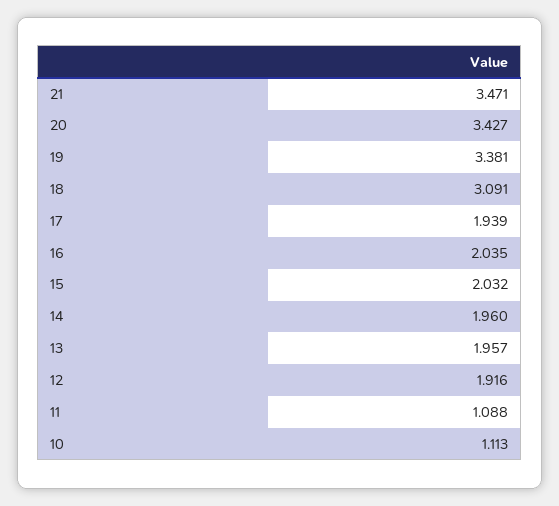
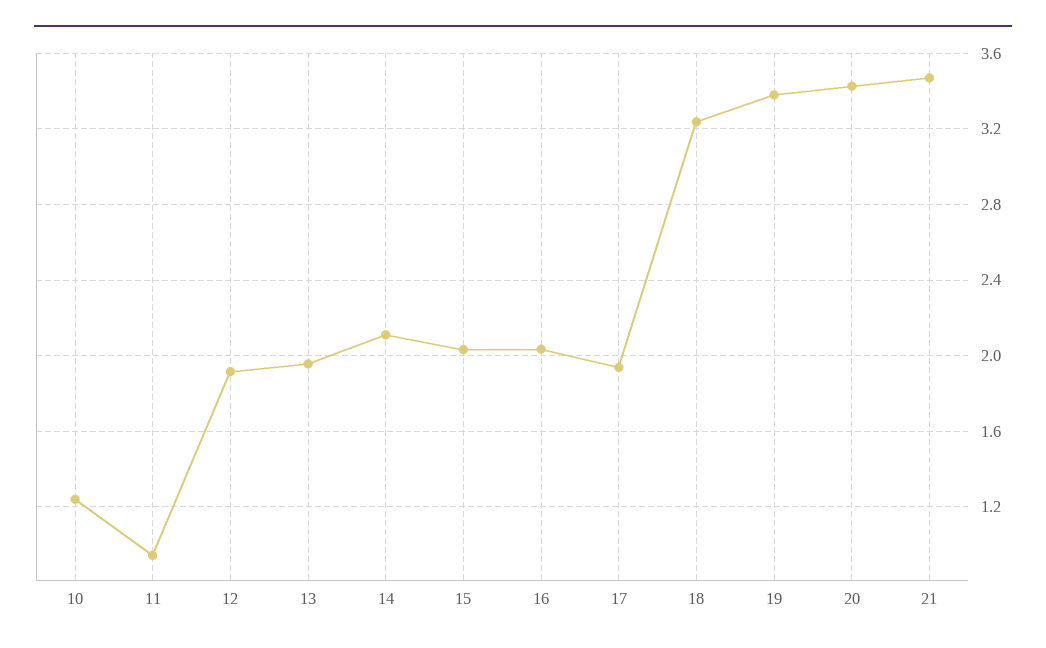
  {
    "21": 3.471,
    "20": 3.427,
    "19": 3.381,
-   "18": 3.091,
+   "18": 3.25,
    "17": 1.939,
    "16": 2.035,
    "15": 2.032,
-   "14": 1.96,
+   "14": 2.1,
    "13": 1.957,
    "12": 1.916,
-   "11": 1.088,
+   "11": 0.95,
-   "10": 1.113
+   "10": 1.25
  }

